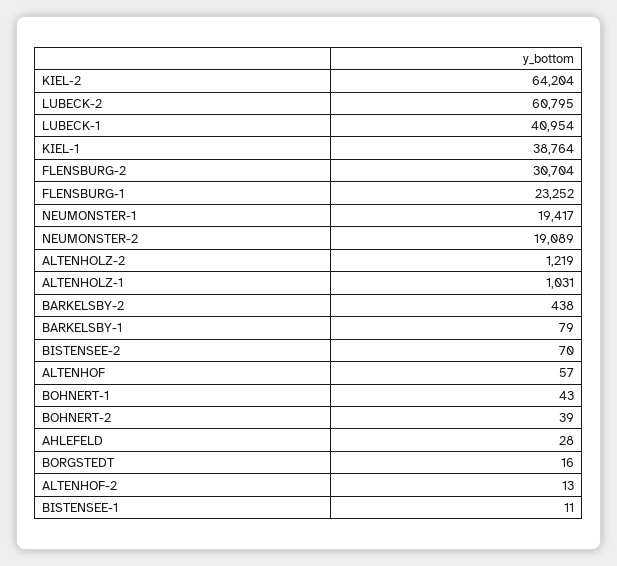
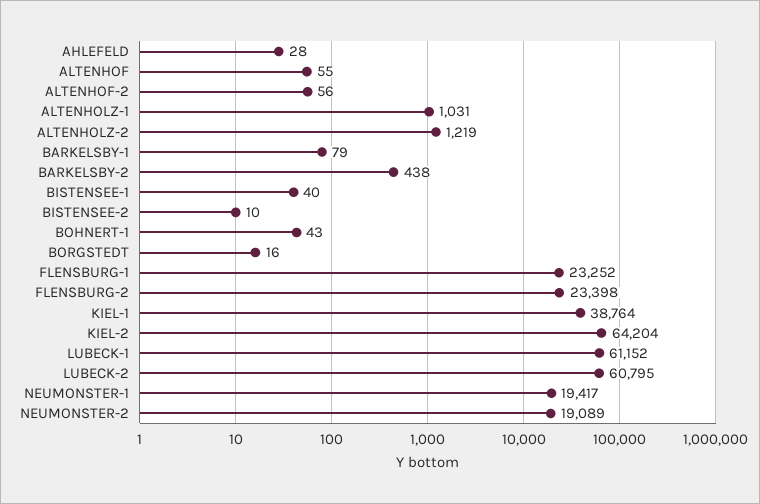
  {
    "KIEL-2": 64204,
    "LUBECK-2": 60795,
-   "LUBECK-1": 40954,
+   "LUBECK-1": 61152,
    "KIEL-1": 38764,
-   "FLENSBURG-2": 30704,
+   "FLENSBURG-2": 23398,
    "FLENSBURG-1": 23252,
    "NEUMONSTER-1": 19417,
    "NEUMONSTER-2": 19089,
    "ALTENHOLZ-2": 1219,
    "ALTENHOLZ-1": 1031,
    "BARKELSBY-2": 438,
    "BARKELSBY-1": 79,
-   "BISTENSEE-2": 70,
+   "BISTENSEE-2": 10,
-   "ALTENHOF": 57,
+   "ALTENHOF": 55,
    "BOHNERT-1": 43,
-   "BOHNERT-2": 39,
    "AHLEFELD": 28,
    "BORGSTEDT": 16,
-   "ALTENHOF-2": 13,
+   "ALTENHOF-2": 56,
-   "BISTENSEE-1": 11
+   "BISTENSEE-1": 40
  }

